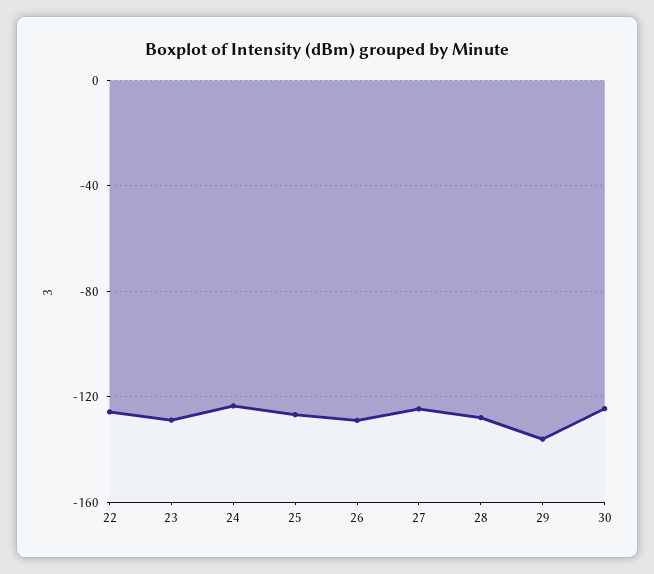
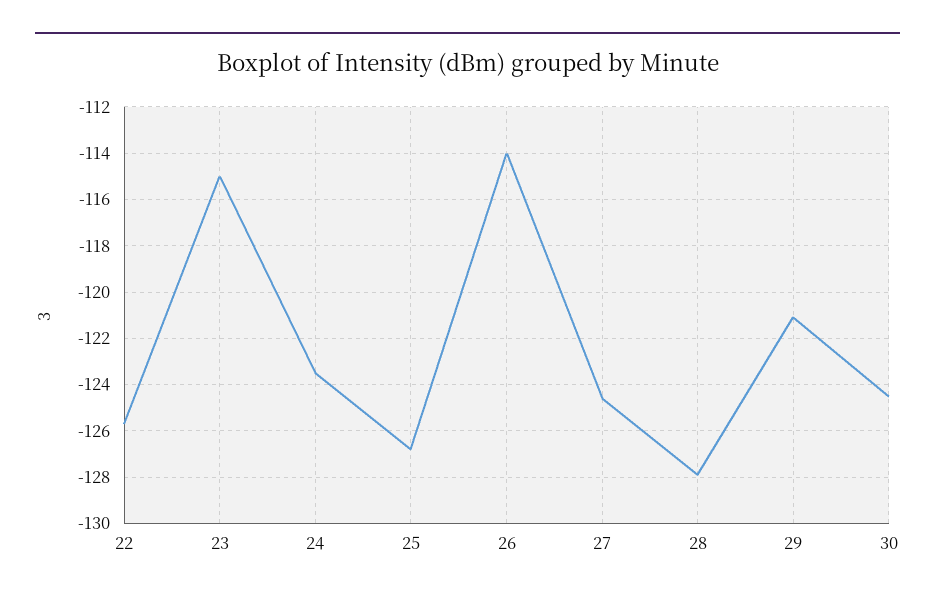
  {
    "22": -125.5,
-   "23": -130,
+   "23": -115,
    "24": -123.5,
    "25": -127,
-   "26": -130,
+   "26": -114,
    "27": -124.5,
    "28": -128,
-   "29": -135,
+   "29": -121,
    "30": -124.5
  }

